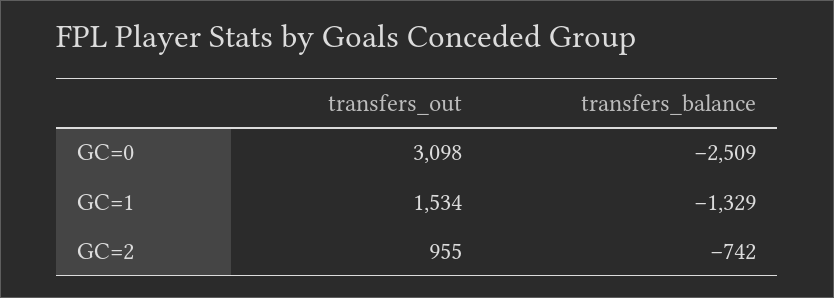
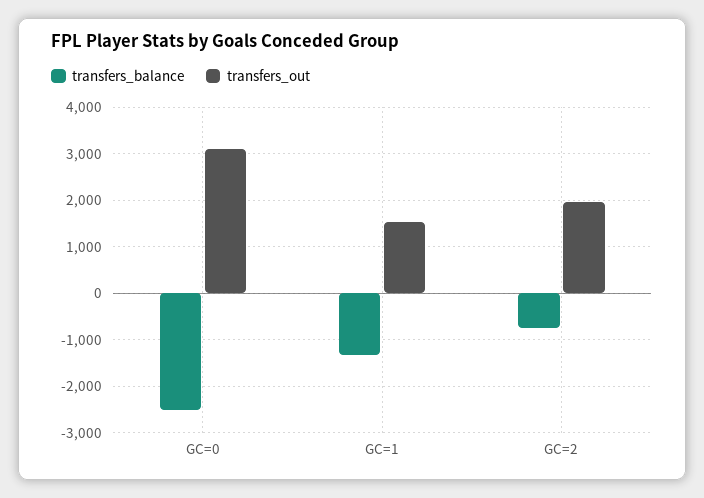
  {
    "transfers_out": {
      "GC=0": 3098,
      "GC=1": 1534,
-     "GC=2": 955
+     "GC=2": 2000
    },
    "transfers_balance": {
      "GC=0": -2509,
      "GC=1": -1329,
      "GC=2": -742
    }
  }

